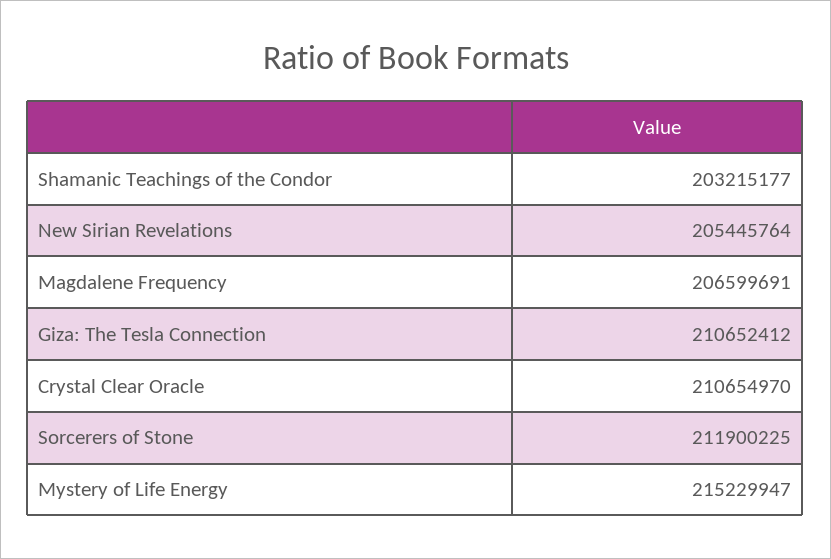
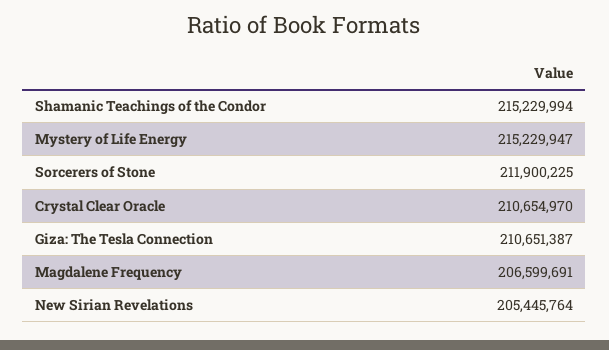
  {
-   "Shamanic Teachings of the Condor": 203215177,
+   "Shamanic Teachings of the Condor": 215229994,
    "New Sirian Revelations": 205445764,
    "Magdalene Frequency": 206599691,
-   "Giza: The Tesla Connection": 210652412,
+   "Giza: The Tesla Connection": 210651387,
    "Crystal Clear Oracle": 210654970,
    "Sorcerers of Stone": 211900225,
    "Mystery of Life Energy": 215229947
  }

